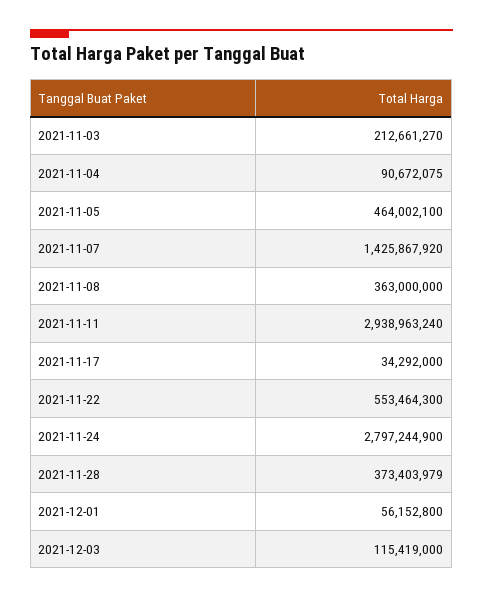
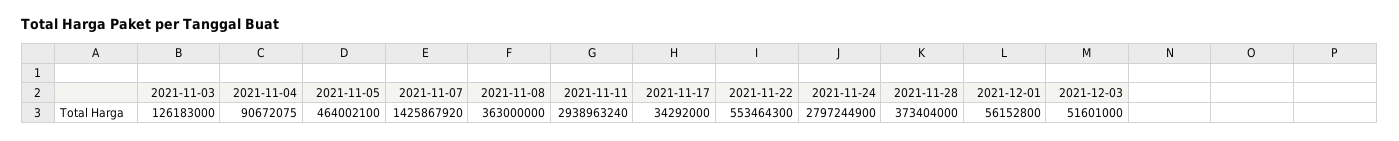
  {
-   "2021-11-03": 212661270,
+   "2021-11-03": 126183000,
    "2021-11-04": 90672075,
    "2021-11-05": 464002100,
    "2021-11-07": 1425867920,
    "2021-11-08": 363000000,
    "2021-11-11": 2938963240,
    "2021-11-17": 34292000,
    "2021-11-22": 553464300,
    "2021-11-24": 2797244900,
-   "2021-11-28": 373403979,
+   "2021-11-28": 373404000,
    "2021-12-01": 56152800,
-   "2021-12-03": 115419000
+   "2021-12-03": 51601000
  }

